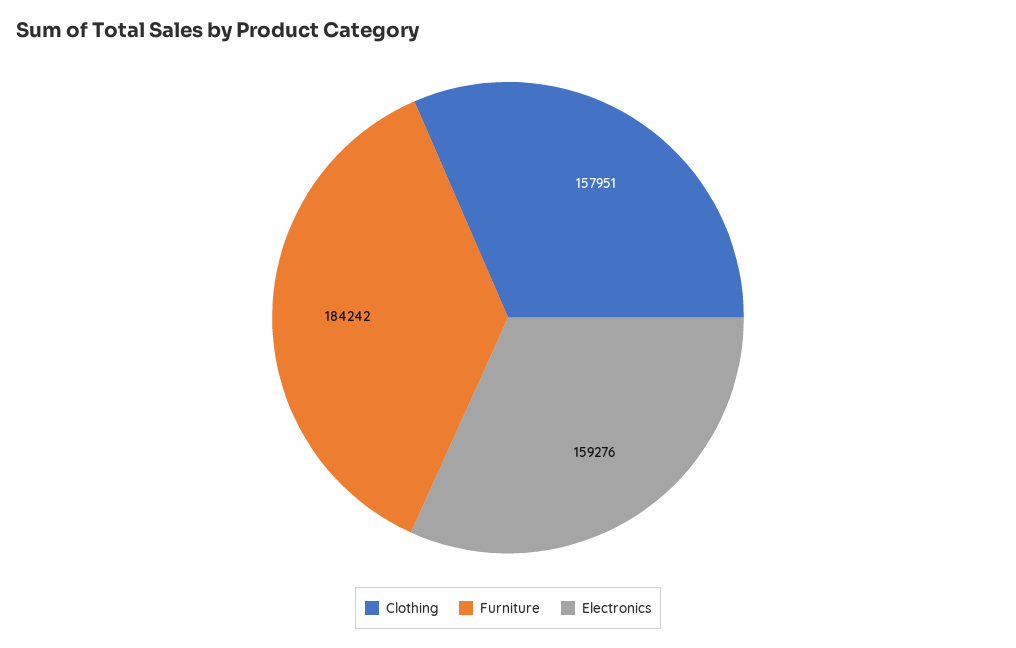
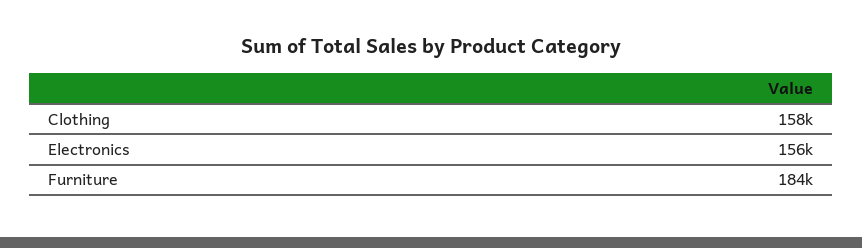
  {
    "Clothing": 157951,
    "Furniture": 184242,
-   "Electronics": 159276
+   "Electronics": 156000
  }

